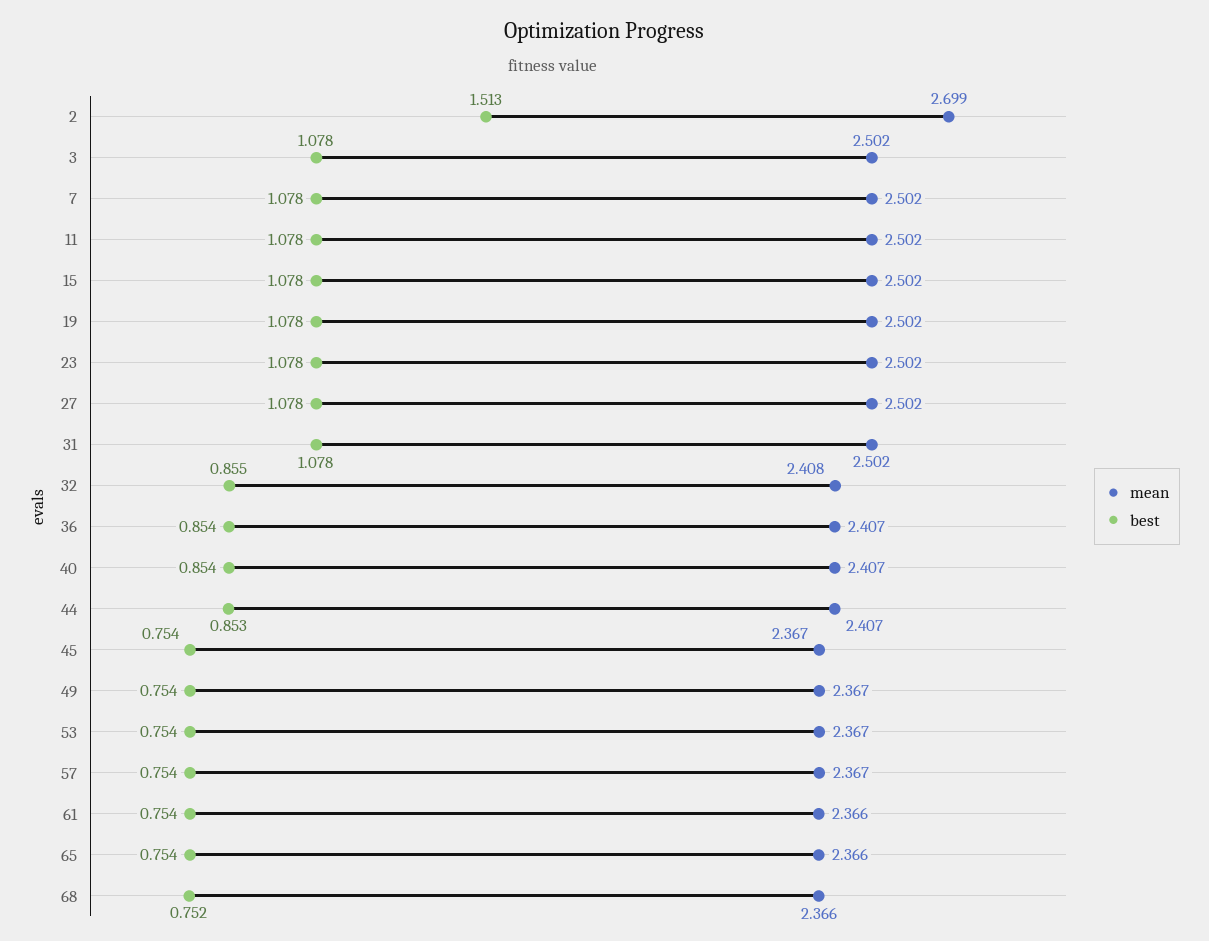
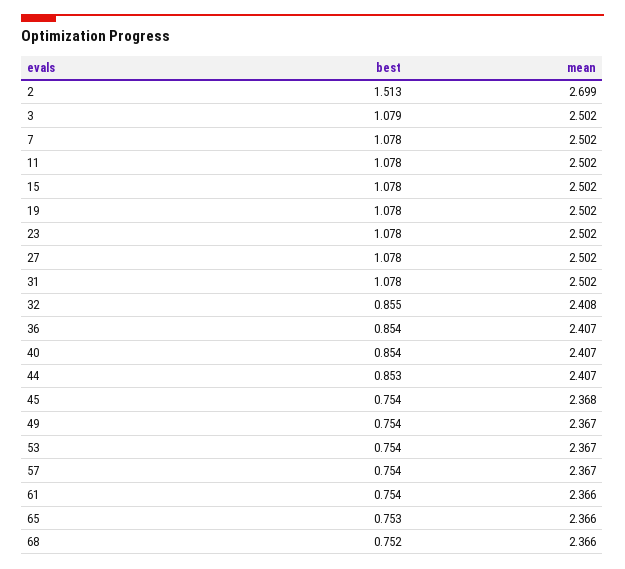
  {
    "mean": {
      "2": 2.699,
      "3": 2.502,
      "7": 2.502,
      "11": 2.502,
      "15": 2.502,
      "19": 2.502,
      "23": 2.502,
      "27": 2.502,
      "31": 2.502,
      "32": 2.408,
      "36": 2.407,
      "40": 2.407,
      "44": 2.407,
-     "45": 2.367,
+     "45": 2.368,
      "49": 2.367,
      "53": 2.367,
      "57": 2.367,
      "61": 2.366,
      "65": 2.366,
      "68": 2.366
    },
    "best": {
      "2": 1.513,
-     "3": 1.078,
+     "3": 1.079,
      "7": 1.078,
      "11": 1.078,
      "15": 1.078,
      "19": 1.078,
      "23": 1.078,
      "27": 1.078,
      "31": 1.078,
      "32": 0.855,
      "36": 0.854,
      "40": 0.854,
      "44": 0.853,
      "45": 0.754,
      "49": 0.754,
      "53": 0.754,
      "57": 0.754,
      "61": 0.754,
-     "65": 0.754,
+     "65": 0.753,
      "68": 0.752
    }
  }

